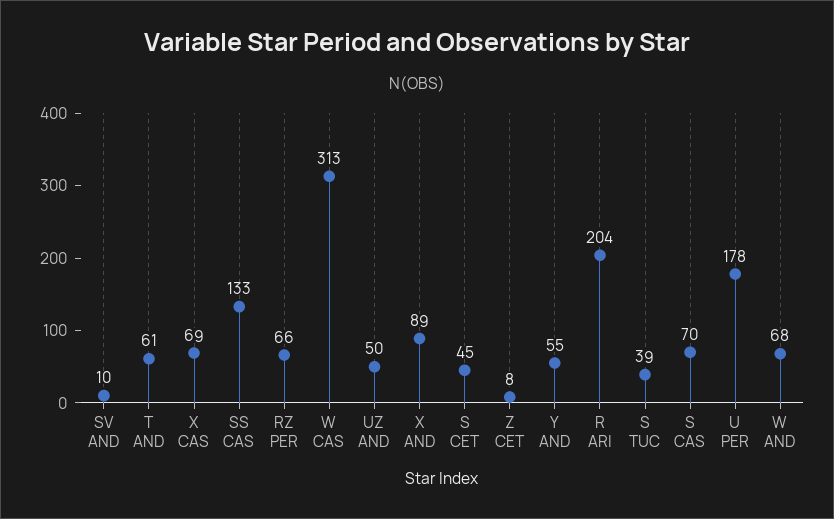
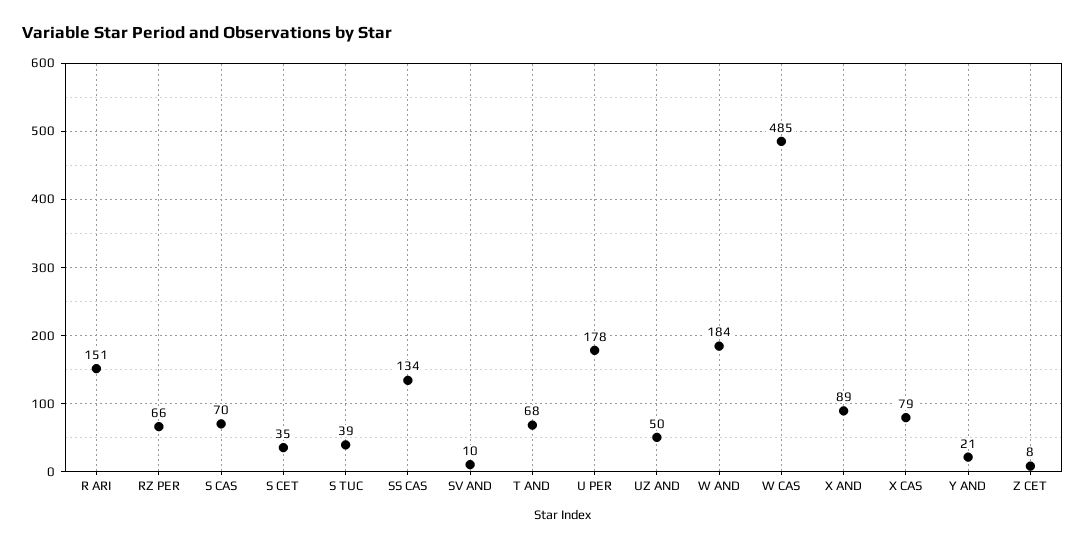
  {
    "SV AND": 10,
-   "T AND": 61,
+   "T AND": 68,
-   "X CAS": 69,
+   "X CAS": 79,
-   "SS CAS": 133,
+   "SS CAS": 134,
    "RZ PER": 66,
-   "W CAS": 313,
+   "W CAS": 485,
    "UZ AND": 50,
    "X AND": 89,
-   "S CET": 45,
+   "S CET": 35,
    "Z CET": 8,
-   "Y AND": 55,
+   "Y AND": 21,
-   "R ARI": 204,
+   "R ARI": 151,
    "S TUC": 39,
    "S CAS": 70,
    "U PER": 178,
-   "W AND": 68
+   "W AND": 184
  }

